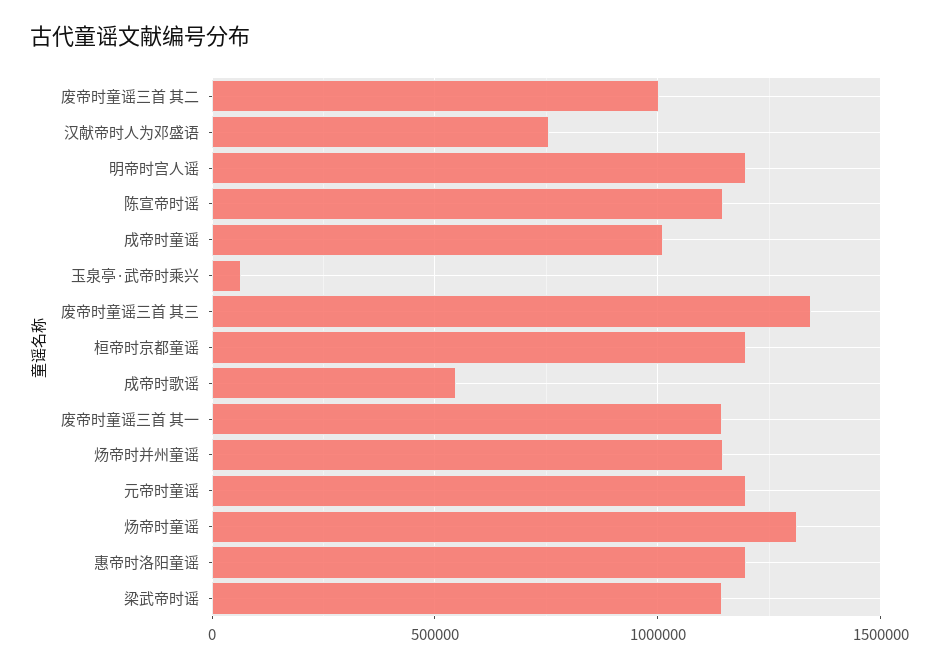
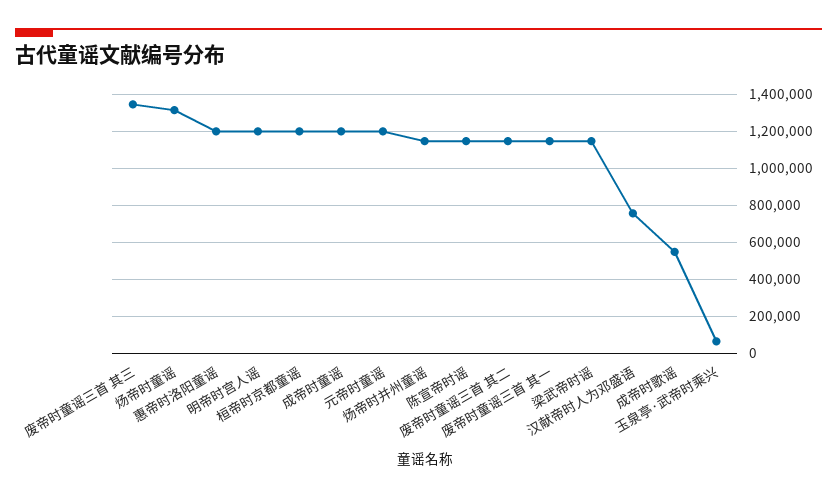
  {
-   "废帝时童谣三首 其二": 1000000,
+   "废帝时童谣三首 其二": 1150000,
    "汉献帝时人为邓盛语": 750000,
    "明帝时宫人谣": 1200000,
    "陈宣帝时谣": 1150000,
-   "成帝时童谣": 1000000,
+   "成帝时童谣": 1200000,
    "玉泉亭·武帝时乘兴": 50000,
    "废帝时童谣三首 其三": 1350000,
    "桓帝时京都童谣": 1200000,
    "成帝时歌谣": 550000,
    "废帝时童谣三首 其一": 1150000,
    "炀帝时并州童谣": 1150000,
    "元帝时童谣": 1200000,
    "炀帝时童谣": 1300000,
    "惠帝时洛阳童谣": 1200000,
    "梁武帝时谣": 1150000
  }

